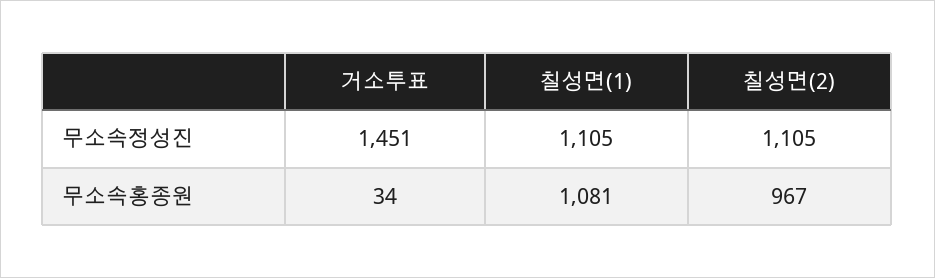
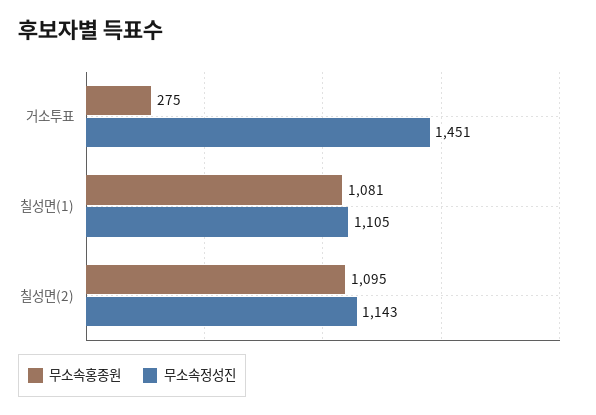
  {
    "무소속정성진": {
      "거소투표": 1451,
      "칠성면(1)": 1105,
-     "칠성면(2)": 1105
+     "칠성면(2)": 1143
    },
    "무소속홍종원": {
-     "거소투표": 34,
+     "거소투표": 275,
      "칠성면(1)": 1081,
-     "칠성면(2)": 967
+     "칠성면(2)": 1095
    }
  }

